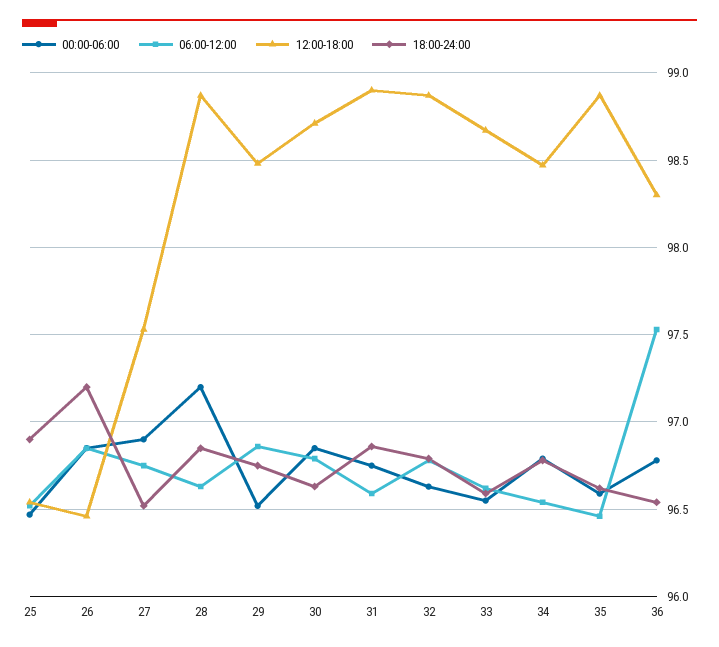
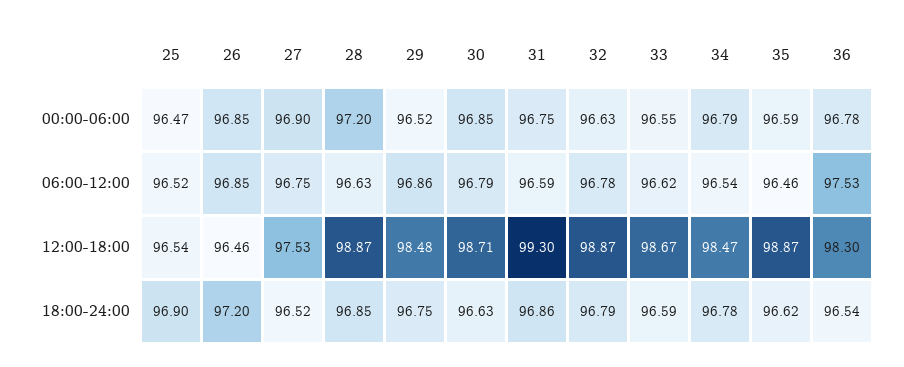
  {
    "00:00-06:00": {
      "25": 96.47,
      "26": 96.85,
      "27": 96.9,
      "28": 97.2,
      "29": 96.52,
      "30": 96.85,
      "31": 96.75,
      "32": 96.63,
      "33": 96.55,
      "34": 96.79,
      "35": 96.59,
      "36": 96.78
    },
    "06:00-12:00": {
      "25": 96.52,
      "26": 96.85,
      "27": 96.75,
      "28": 96.63,
      "29": 96.86,
      "30": 96.79,
      "31": 96.59,
      "32": 96.78,
      "33": 96.62,
      "34": 96.54,
      "35": 96.46,
      "36": 97.53
    },
    "12:00-18:00": {
      "25": 96.54,
      "26": 96.46,
      "27": 97.53,
      "28": 98.87,
      "29": 98.48,
      "30": 98.71,
-     "31": 98.9,
+     "31": 99.3,
      "32": 98.87,
      "33": 98.67,
      "34": 98.47,
      "35": 98.87,
      "36": 98.3
    },
    "18:00-24:00": {
      "25": 96.9,
      "26": 97.2,
      "27": 96.52,
      "28": 96.85,
      "29": 96.75,
      "30": 96.63,
      "31": 96.86,
      "32": 96.79,
      "33": 96.59,
      "34": 96.78,
      "35": 96.62,
      "36": 96.54
    }
  }

